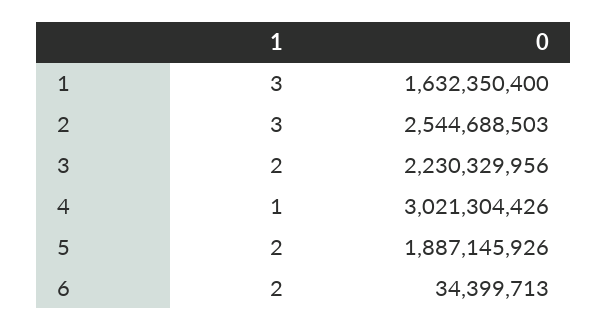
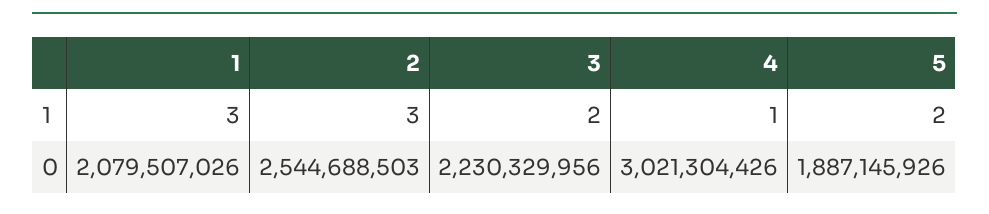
  {
    "1": {
      "1": 3,
      "2": 3,
      "3": 2,
      "4": 1,
-     "5": 2,
+     "5": 2
-     "6": 2
    },
    "0": {
-     "1": 1632350400,
+     "1": 2079507026,
      "2": 2544688503,
      "3": 2230329956,
      "4": 3021304426,
-     "5": 1887145926,
+     "5": 1887145926
-     "6": 34399713
    }
  }

